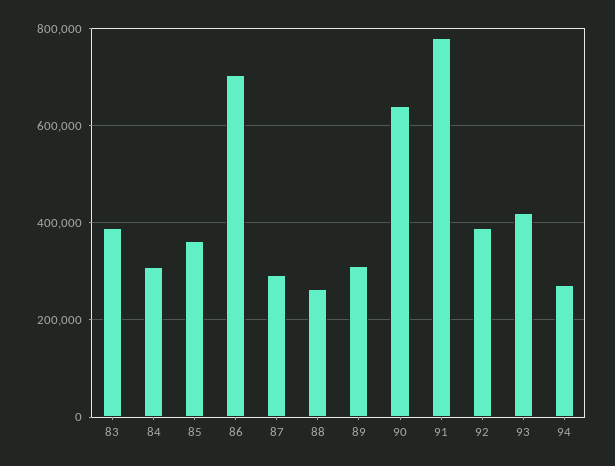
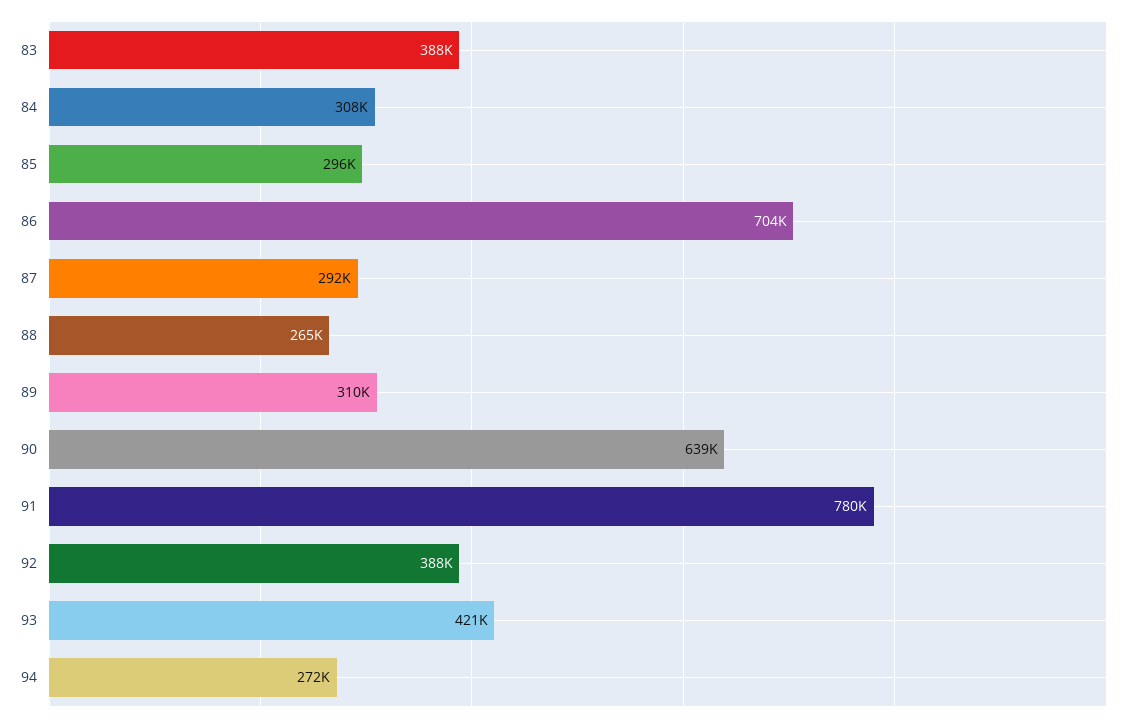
  {
    "83": 388000,
    "84": 308000,
-   "85": 360000,
+   "85": 296000,
    "86": 704000,
    "87": 292000,
    "88": 265000,
    "89": 310000,
    "90": 639000,
    "91": 780000,
    "92": 388000,
    "93": 421000,
    "94": 272000
  }

